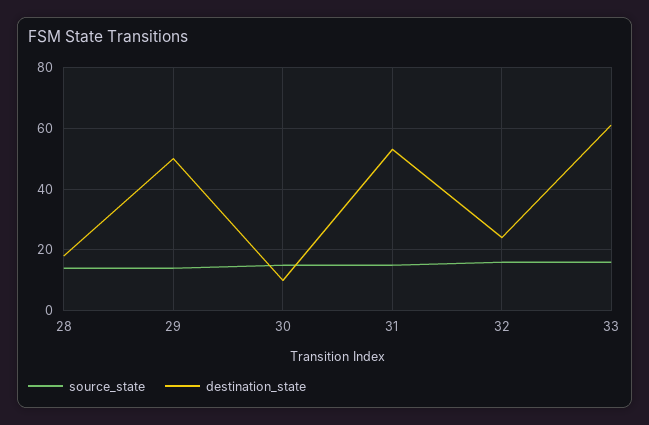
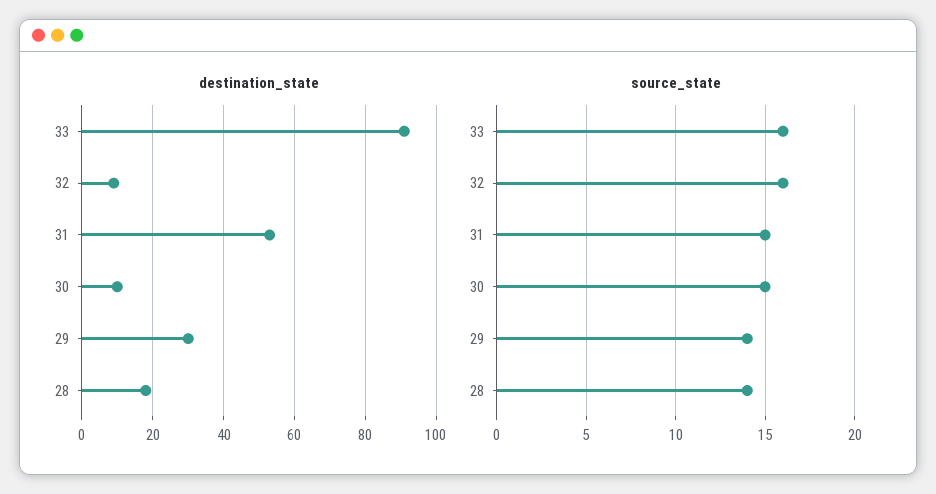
  {
    "source_state": {
      "28": 14,
      "29": 14,
      "30": 15,
      "31": 15,
      "32": 16,
      "33": 16
    },
    "destination_state": {
      "28": 20,
-     "29": 50,
+     "29": 30,
      "30": 10,
      "31": 55,
-     "32": 25,
+     "32": 10,
-     "33": 60
+     "33": 90
    }
  }

